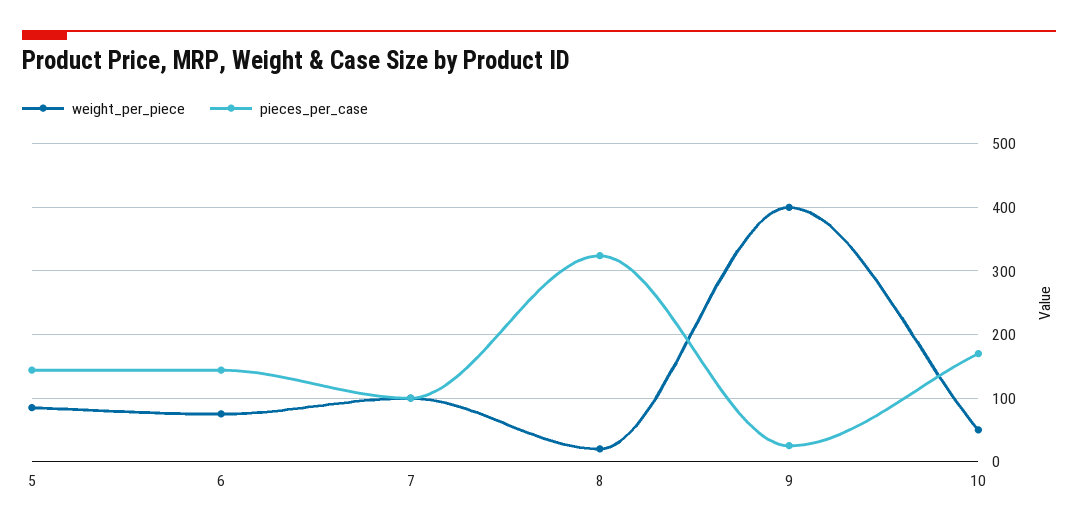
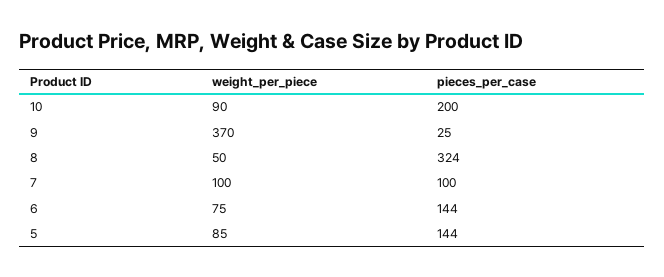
  {
    "weight_per_piece": {
      "5": 85,
      "6": 75,
      "7": 100,
-     "8": 20,
+     "8": 50,
-     "9": 400,
+     "9": 370,
-     "10": 50
+     "10": 90
    },
    "pieces_per_case": {
      "5": 144,
      "6": 144,
      "7": 100,
      "8": 324,
      "9": 25,
-     "10": 170
+     "10": 200
    }
  }

